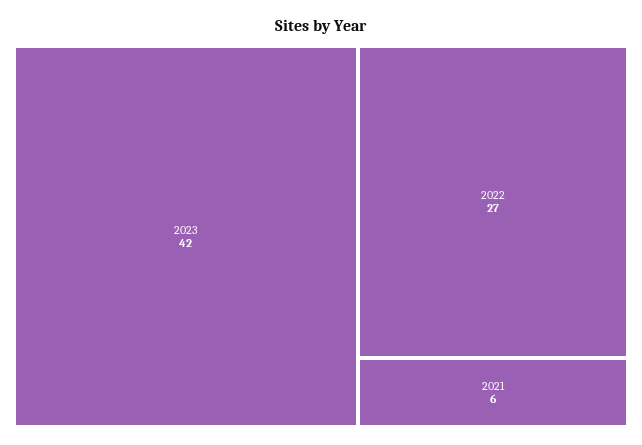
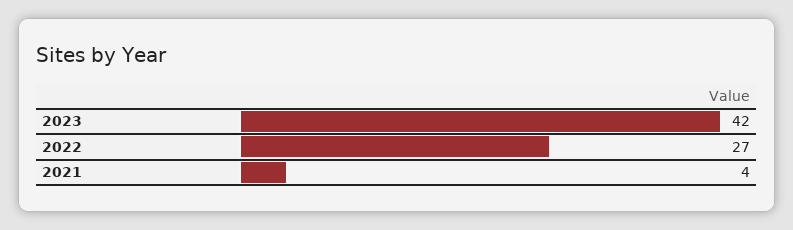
  {
    "2023": 42,
    "2022": 27,
-   "2021": 6
+   "2021": 4
  }

